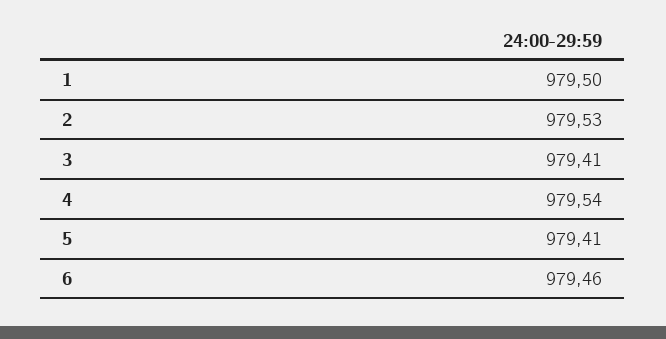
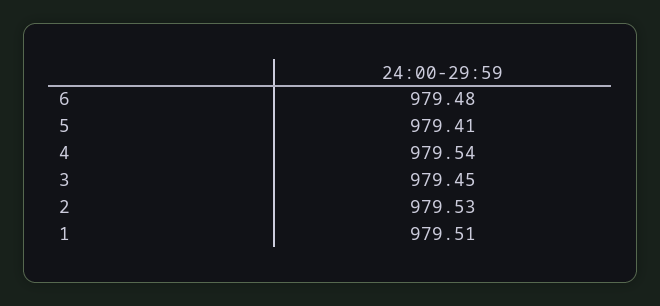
  {
-   "1": 979.5,
+   "1": 979.51,
    "2": 979.53,
-   "3": 979.41,
+   "3": 979.45,
    "4": 979.54,
    "5": 979.41,
-   "6": 979.46
+   "6": 979.48
  }

